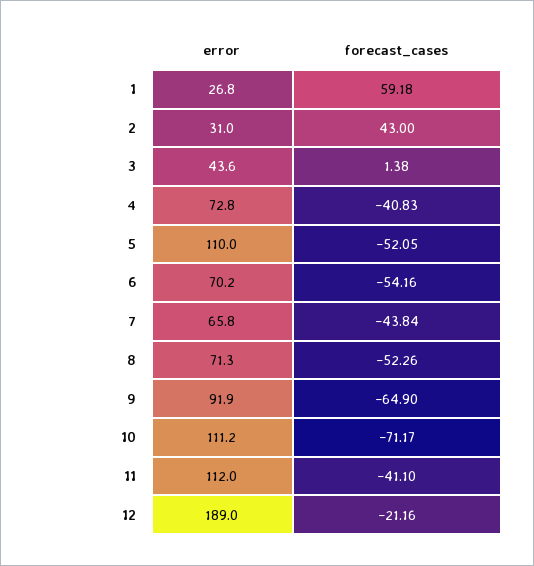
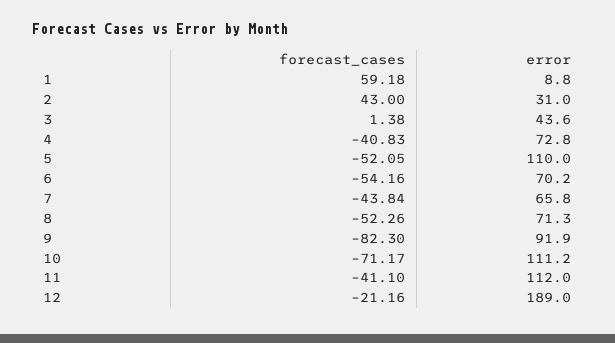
  {
    "error": {
-     "1": 26.8,
+     "1": 8.8,
      "2": 31,
      "3": 43.6,
      "4": 72.8,
      "5": 110,
      "6": 70.2,
      "7": 65.8,
      "8": 71.3,
      "9": 91.9,
      "10": 111.2,
      "11": 112,
      "12": 189
    },
    "forecast_cases": {
      "1": 59.18,
      "2": 43,
      "3": 1.38,
      "4": -40.83,
      "5": -52.05,
      "6": -54.16,
      "7": -43.84,
      "8": -52.26,
-     "9": -64.9,
+     "9": -82.3,
      "10": -71.17,
      "11": -41.1,
      "12": -21.16
    }
  }

